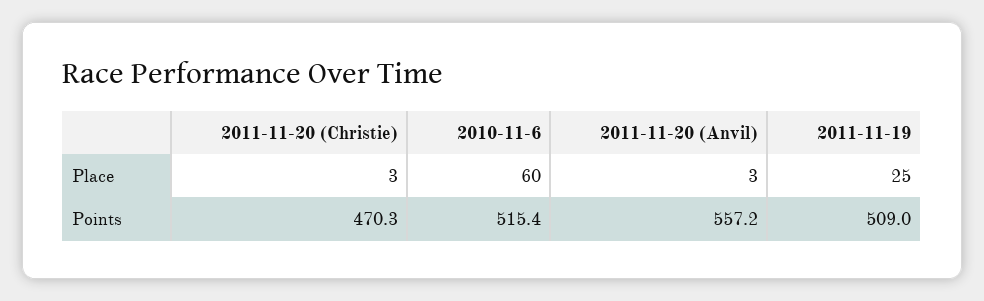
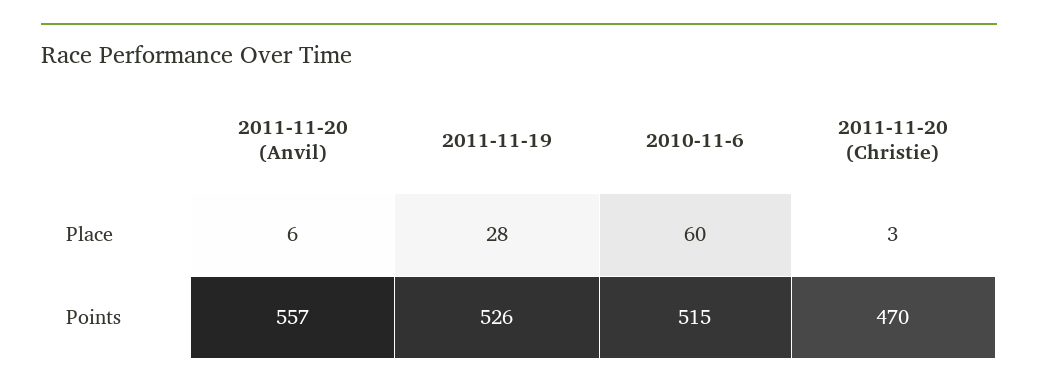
  {
    "2011-11-20 (Christie)": {
      "Place": 3,
      "Points": 470.3
    },
    "2010-11-6": {
      "Place": 60,
      "Points": 515.4
    },
    "2011-11-20 (Anvil)": {
-     "Place": 3,
+     "Place": 6,
      "Points": 557.2
    },
    "2011-11-19": {
-     "Place": 25,
+     "Place": 28,
-     "Points": 509
+     "Points": 526
    }
  }

